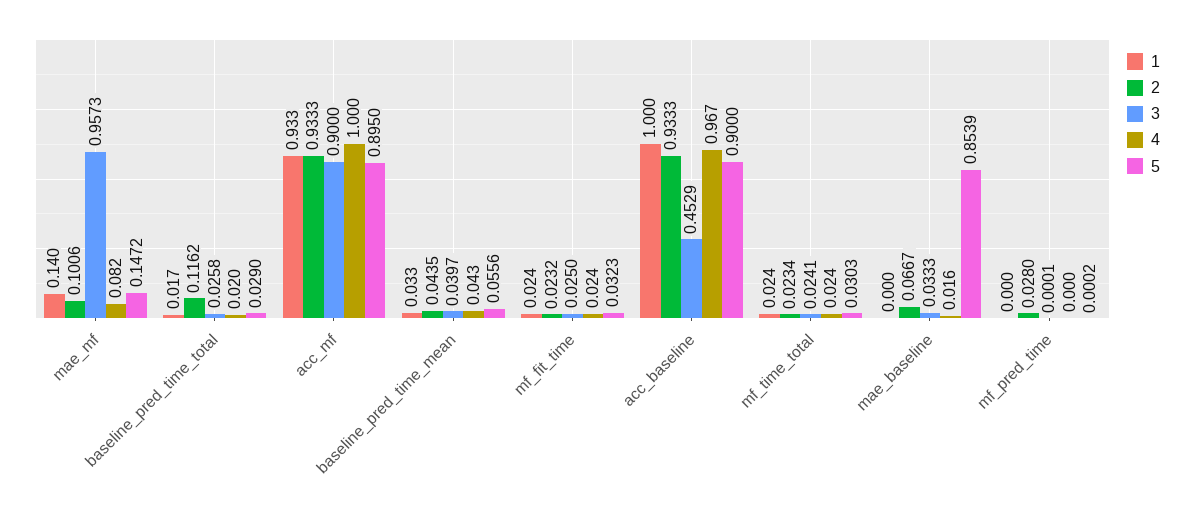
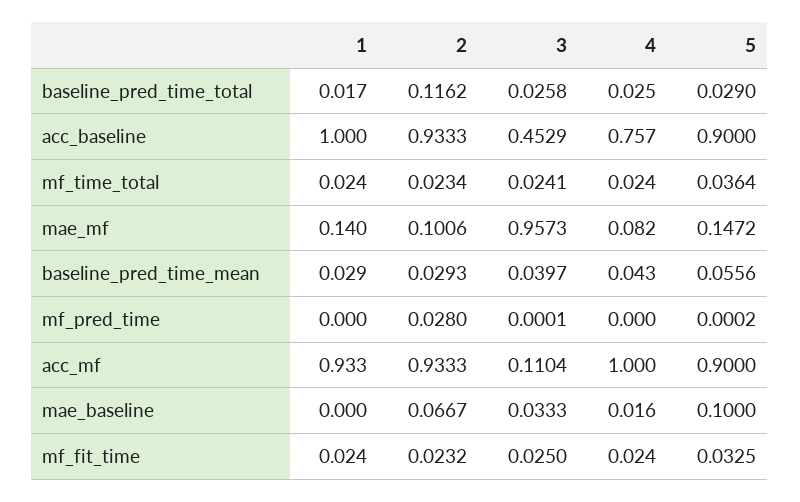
  {
    "1": {
      "mae_mf": 0.14,
      "baseline_pred_time_total": 0.017,
      "acc_mf": 0.933,
-     "baseline_pred_time_mean": 0.033,
+     "baseline_pred_time_mean": 0.029,
      "mf_fit_time": 0.024,
      "acc_baseline": 1,
      "mf_time_total": 0.024,
      "mae_baseline": 0,
      "mf_pred_time": 0
    },
    "2": {
      "mae_mf": 0.1006,
      "baseline_pred_time_total": 0.1162,
      "acc_mf": 0.9333,
-     "baseline_pred_time_mean": 0.0435,
+     "baseline_pred_time_mean": 0.0293,
      "mf_fit_time": 0.0232,
      "acc_baseline": 0.9333,
      "mf_time_total": 0.0234,
      "mae_baseline": 0.0667,
      "mf_pred_time": 0.028
    },
    "3": {
      "mae_mf": 0.9573,
      "baseline_pred_time_total": 0.0258,
-     "acc_mf": 0.9,
+     "acc_mf": 0.1104,
      "baseline_pred_time_mean": 0.0397,
      "mf_fit_time": 0.025,
      "acc_baseline": 0.4529,
      "mf_time_total": 0.0241,
      "mae_baseline": 0.0333,
      "mf_pred_time": 0.0001
    },
    "4": {
      "mae_mf": 0.082,
-     "baseline_pred_time_total": 0.02,
+     "baseline_pred_time_total": 0.025,
      "acc_mf": 1,
      "baseline_pred_time_mean": 0.043,
      "mf_fit_time": 0.024,
-     "acc_baseline": 0.967,
+     "acc_baseline": 0.757,
      "mf_time_total": 0.024,
      "mae_baseline": 0.016,
      "mf_pred_time": 0
    },
    "5": {
      "mae_mf": 0.1472,
      "baseline_pred_time_total": 0.029,
-     "acc_mf": 0.895,
+     "acc_mf": 0.9,
      "baseline_pred_time_mean": 0.0556,
-     "mf_fit_time": 0.0323,
+     "mf_fit_time": 0.0325,
      "acc_baseline": 0.9,
-     "mf_time_total": 0.0303,
+     "mf_time_total": 0.0364,
-     "mae_baseline": 0.8539,
+     "mae_baseline": 0.1,
      "mf_pred_time": 0.0002
    }
  }

